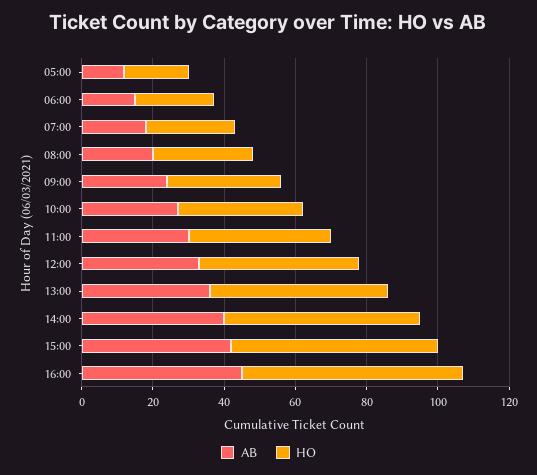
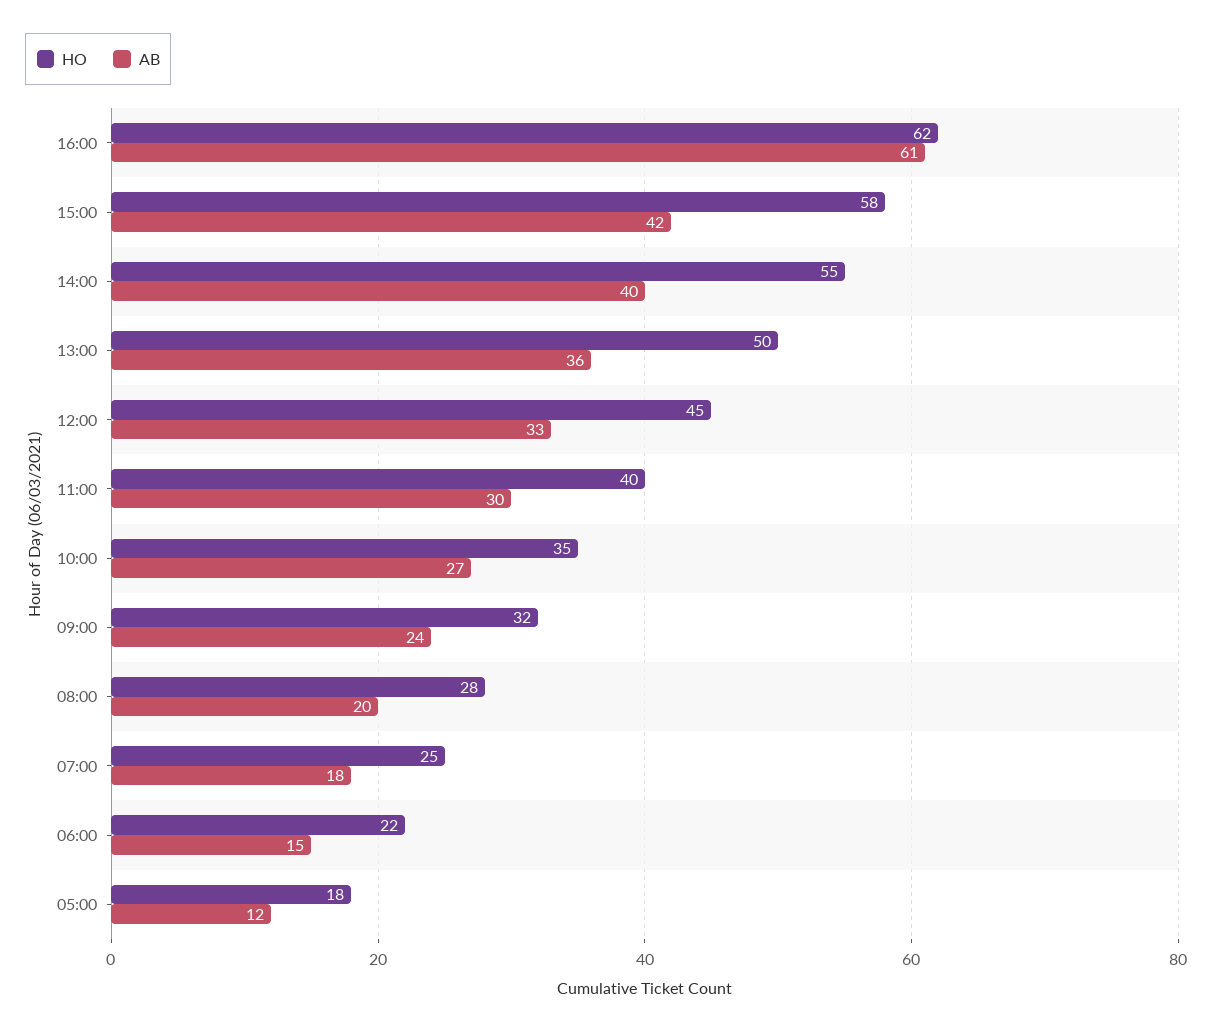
  {
    "AB": {
      "05:00": 12,
      "06:00": 15,
      "07:00": 18,
      "08:00": 20,
      "09:00": 24,
      "10:00": 27,
      "11:00": 30,
      "12:00": 33,
      "13:00": 36,
      "14:00": 40,
      "15:00": 42,
-     "16:00": 45
+     "16:00": 61
    },
    "HO": {
      "05:00": 18,
      "06:00": 22,
      "07:00": 25,
      "08:00": 28,
      "09:00": 32,
      "10:00": 35,
      "11:00": 40,
      "12:00": 45,
      "13:00": 50,
      "14:00": 55,
      "15:00": 58,
      "16:00": 62
    }
  }

